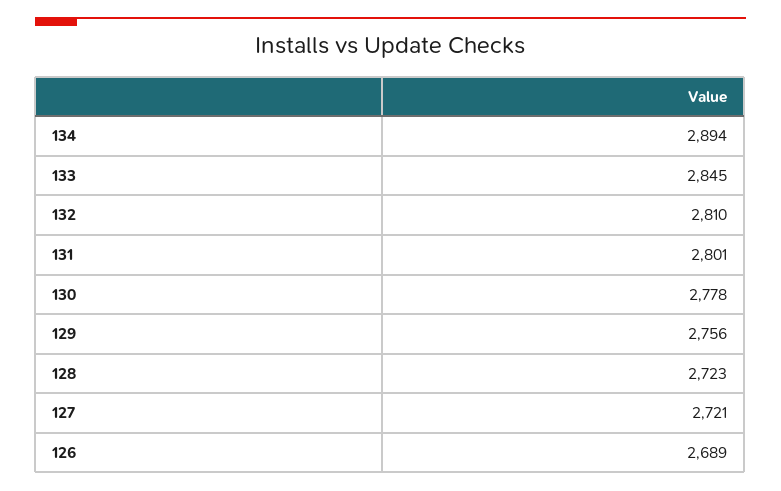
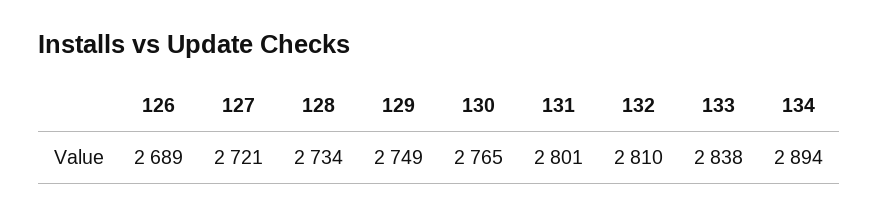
  {
    "134": 2894,
-   "133": 2845,
+   "133": 2838,
    "132": 2810,
    "131": 2801,
-   "130": 2778,
+   "130": 2765,
-   "129": 2756,
+   "129": 2749,
-   "128": 2723,
+   "128": 2734,
    "127": 2721,
    "126": 2689
  }

